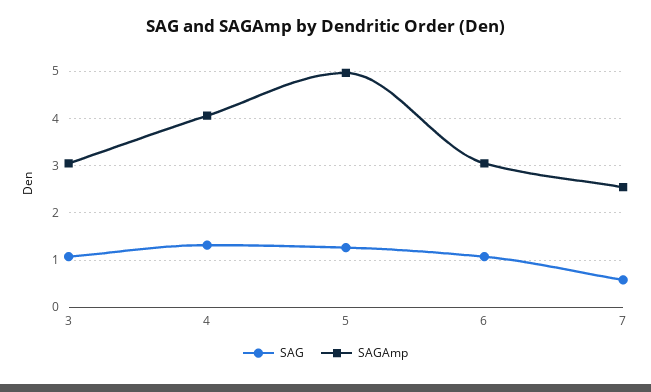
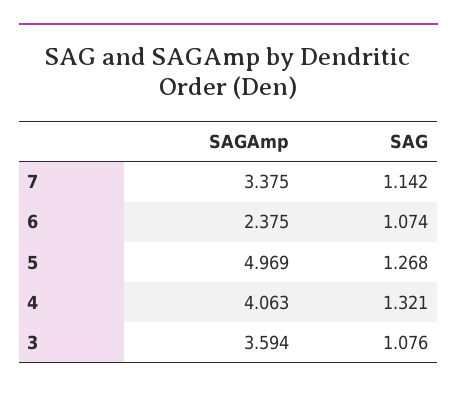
  {
    "SAG": {
      "3": 1.076,
      "4": 1.321,
      "5": 1.268,
      "6": 1.074,
-     "7": 0.6
+     "7": 1.142
    },
    "SAGAmp": {
-     "3": 3,
+     "3": 3.594,
      "4": 4.063,
      "5": 4.969,
-     "6": 3,
+     "6": 2.375,
-     "7": 2.6
+     "7": 3.375
    }
  }

